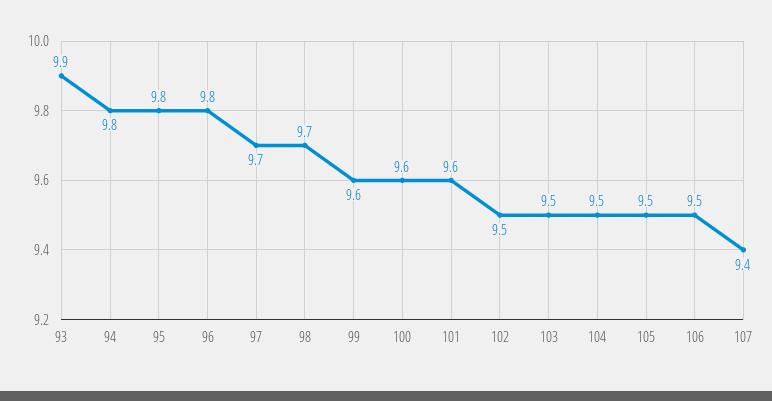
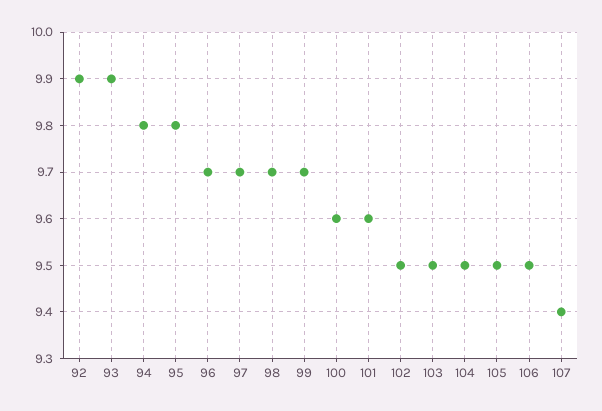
  {
    "93": 9.9,
    "94": 9.8,
    "95": 9.8,
-   "96": 9.8,
+   "96": 9.7,
    "97": 9.7,
    "98": 9.7,
-   "99": 9.6,
+   "99": 9.7,
    "100": 9.6,
    "101": 9.6,
    "102": 9.5,
    "103": 9.5,
    "104": 9.5,
    "105": 9.5,
    "106": 9.5,
-   "107": 9.4
+   "107": 9.4,
+   "92": 9.9
  }

